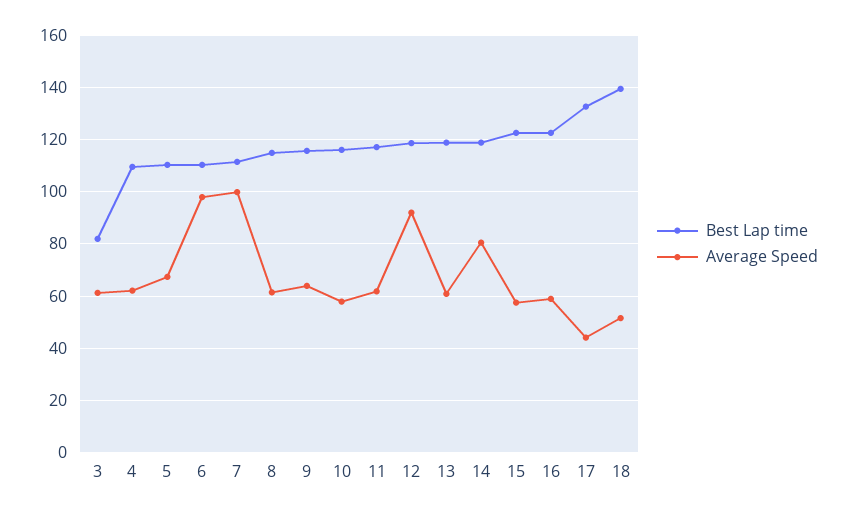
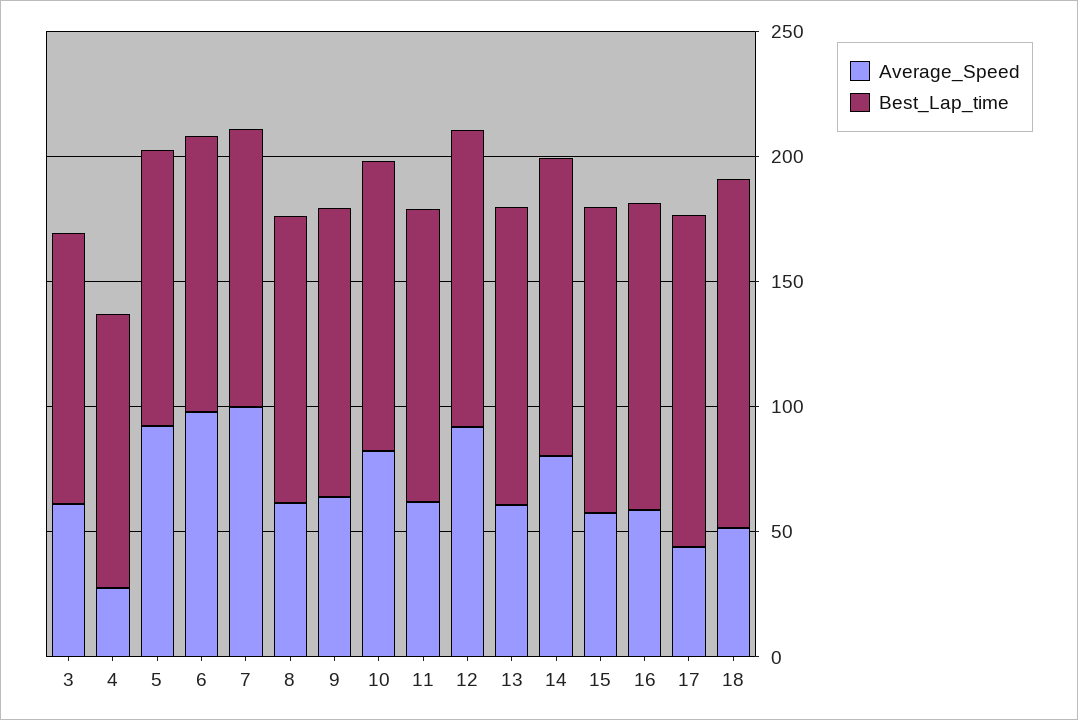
  {
    "Best Lap time": {
-     "3": 82.5,
+     "3": 110,
      "4": 110,
      "5": 110,
      "6": 110,
      "7": 112.5,
      "8": 115,
      "9": 115,
      "10": 115,
      "11": 117.5,
      "12": 117.5,
      "13": 120,
      "14": 120,
      "15": 122.5,
      "16": 122.5,
      "17": 132.5,
      "18": 140
    },
    "Average Speed": {
      "3": 60,
-     "4": 62.5,
+     "4": 30,
-     "5": 67.5,
+     "5": 90,
      "6": 97.5,
      "7": 100,
      "8": 62.5,
      "9": 65,
-     "10": 57.5,
+     "10": 80,
      "11": 62.5,
      "12": 92.5,
      "13": 60,
      "14": 80,
      "15": 57.5,
      "16": 60,
      "17": 45,
      "18": 52.5
    }
  }

